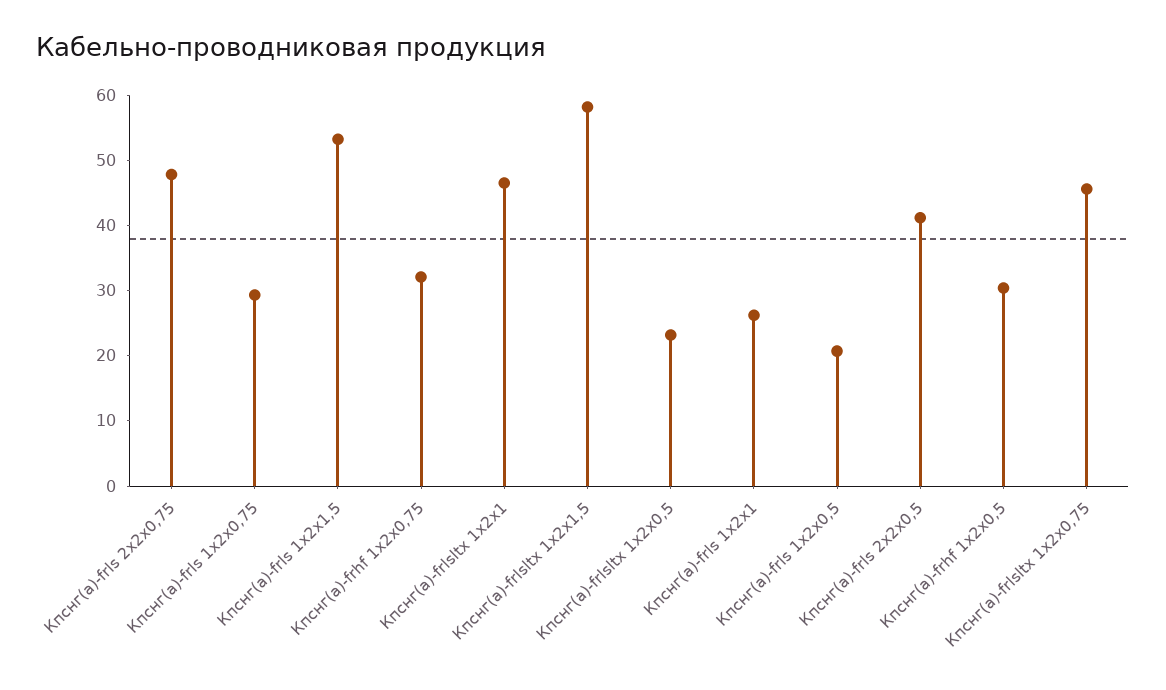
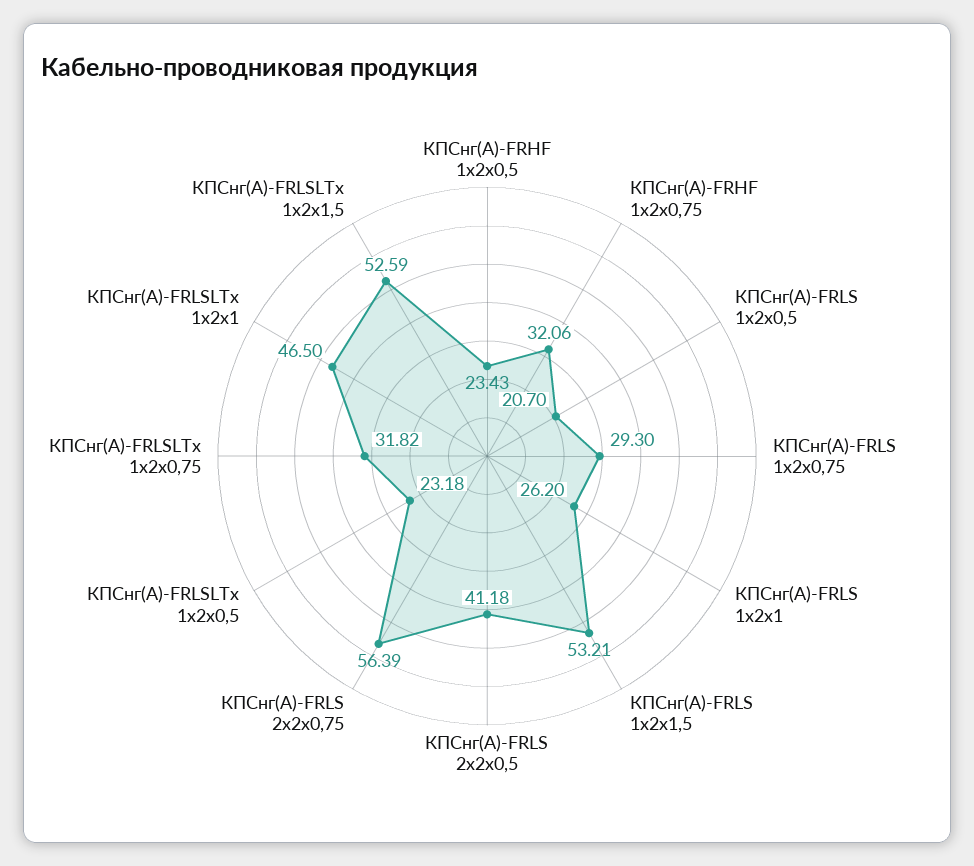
  {
-   "Кпснг(а)-frls 2х2х0,75": 48,
+   "Кпснг(а)-frls 2х2х0,75": 56.39,
    "Кпснг(а)-frls 1х2х0,75": 29.3,
    "Кпснг(а)-frls 1х2х1,5": 53.21,
    "Кпснг(а)-frhf 1х2х0,75": 32.06,
    "Кпснг(а)-frlsltx 1х2х1": 46.5,
-   "Кпснг(а)-frlsltx 1х2х1,5": 58,
+   "Кпснг(а)-frlsltx 1х2х1,5": 52.59,
    "Кпснг(а)-frlsltx 1х2х0,5": 23.18,
    "Кпснг(а)-frls 1х2х1": 26.2,
    "Кпснг(а)-frls 1х2х0,5": 20.7,
    "Кпснг(а)-frls 2х2х0,5": 41.18,
-   "Кпснг(а)-frhf 1х2х0,5": 30,
+   "Кпснг(а)-frhf 1х2х0,5": 23.43,
-   "Кпснг(а)-frlsltx 1х2х0,75": 46
+   "Кпснг(а)-frlsltx 1х2х0,75": 31.82
  }

